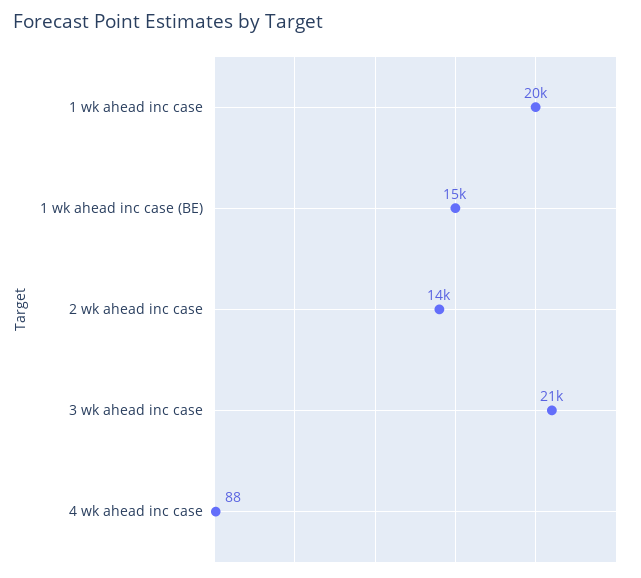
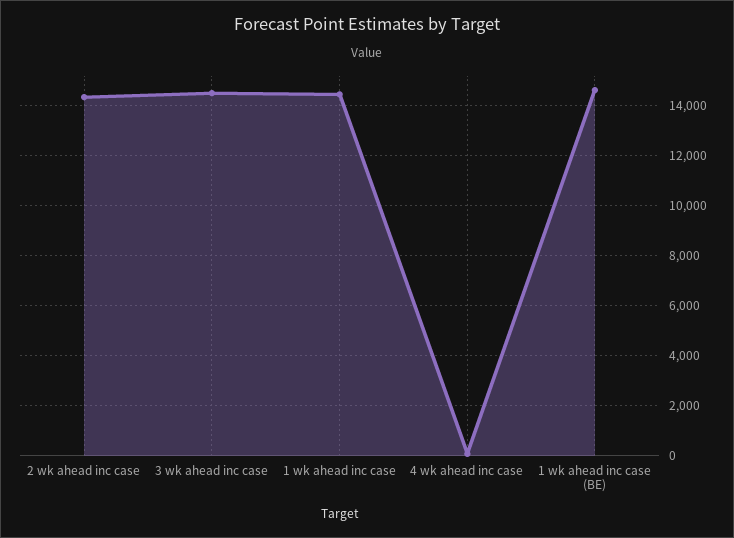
  {
-   "1 wk ahead inc case": 20000,
+   "1 wk ahead inc case": 14500,
    "1 wk ahead inc case (BE)": 15000,
    "2 wk ahead inc case": 14000,
-   "3 wk ahead inc case": 21000,
+   "3 wk ahead inc case": 14500,
    "4 wk ahead inc case": 88
  }

